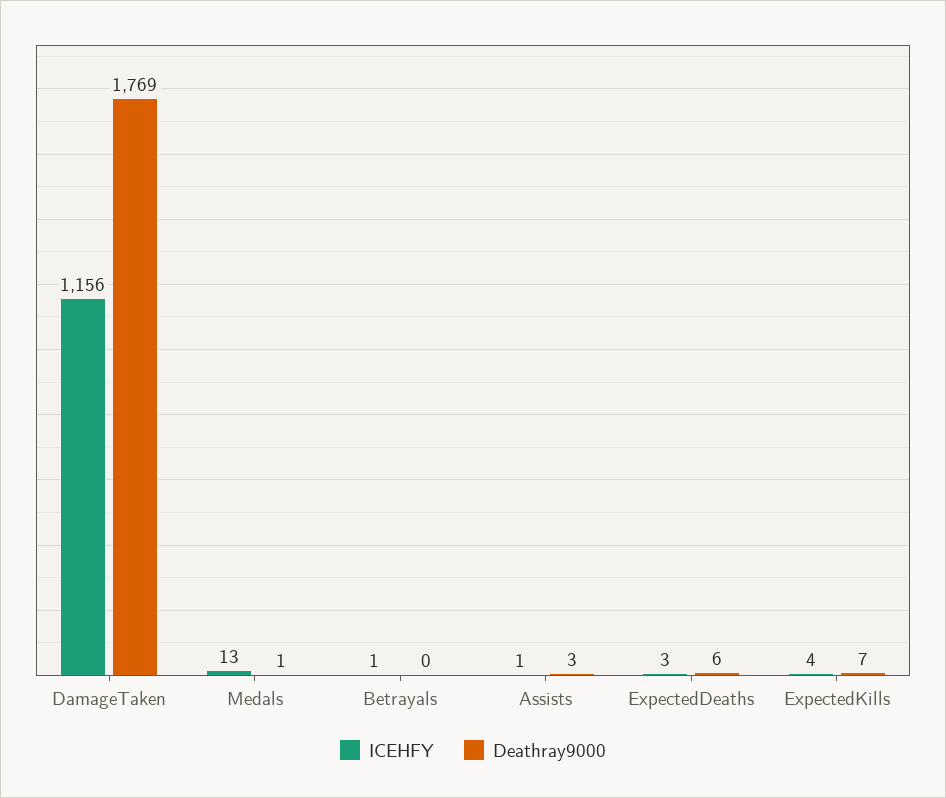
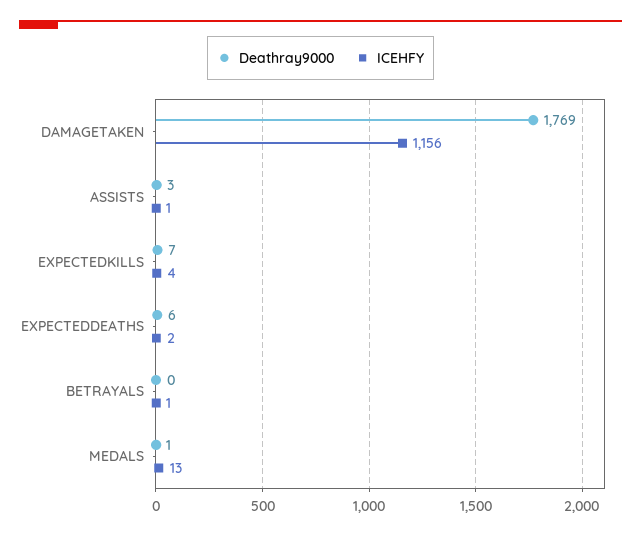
  {
    "ICEHFY": {
      "DamageTaken": 1156,
      "Medals": 13,
      "Betrayals": 1,
      "Assists": 1,
-     "ExpectedDeaths": 3,
+     "ExpectedDeaths": 2,
      "ExpectedKills": 4
    },
    "Deathray9000": {
      "DamageTaken": 1769,
      "Medals": 1,
      "Betrayals": 0,
      "Assists": 3,
      "ExpectedDeaths": 6,
      "ExpectedKills": 7
    }
  }

